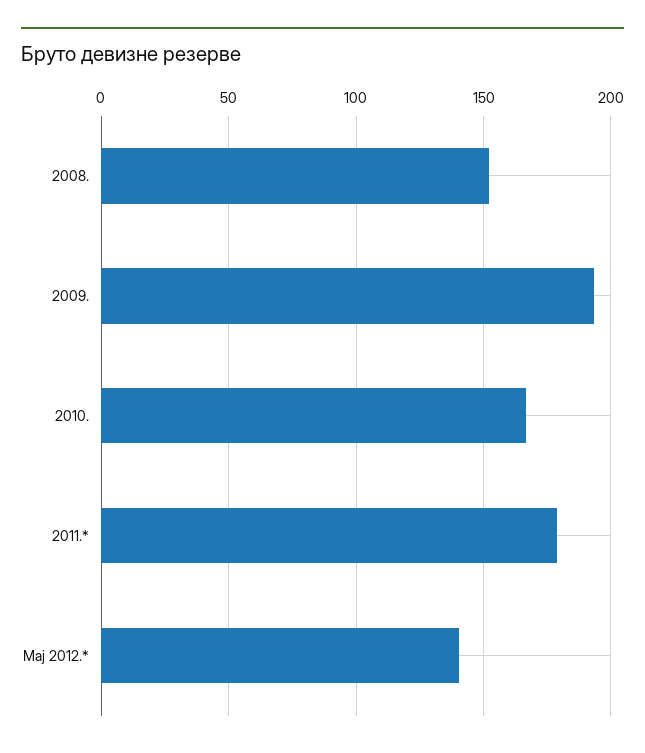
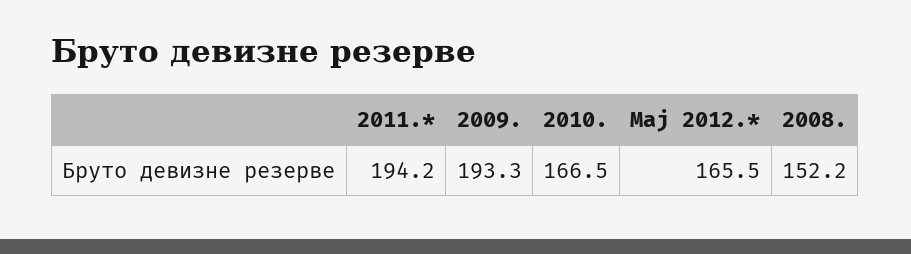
  {
    "2008.": 152.2,
    "2009.": 193.3,
    "2010.": 166.5,
-   "2011.*": 180,
+   "2011.*": 194.2,
-   "Мај 2012.*": 140
+   "Мај 2012.*": 165.5
  }

